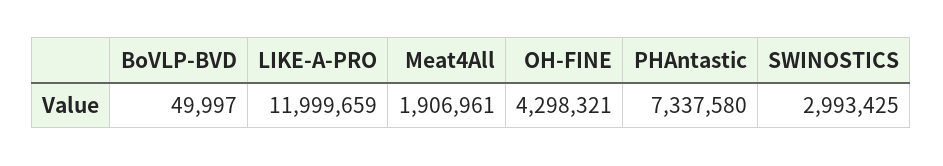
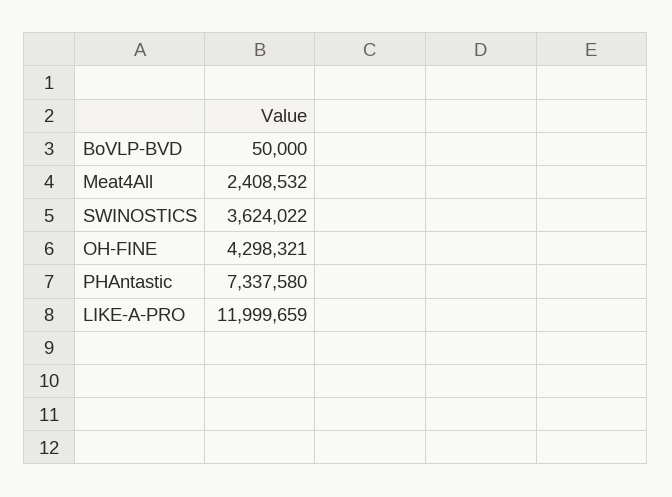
  {
-   "BoVLP-BVD": 49997,
+   "BoVLP-BVD": 50000,
    "LIKE-A-PRO": 11999659,
-   "Meat4All": 1906961,
+   "Meat4All": 2408532,
    "OH-FINE": 4298321,
    "PHAntastic": 7337580,
-   "SWINOSTICS": 2993425
+   "SWINOSTICS": 3624022
  }

